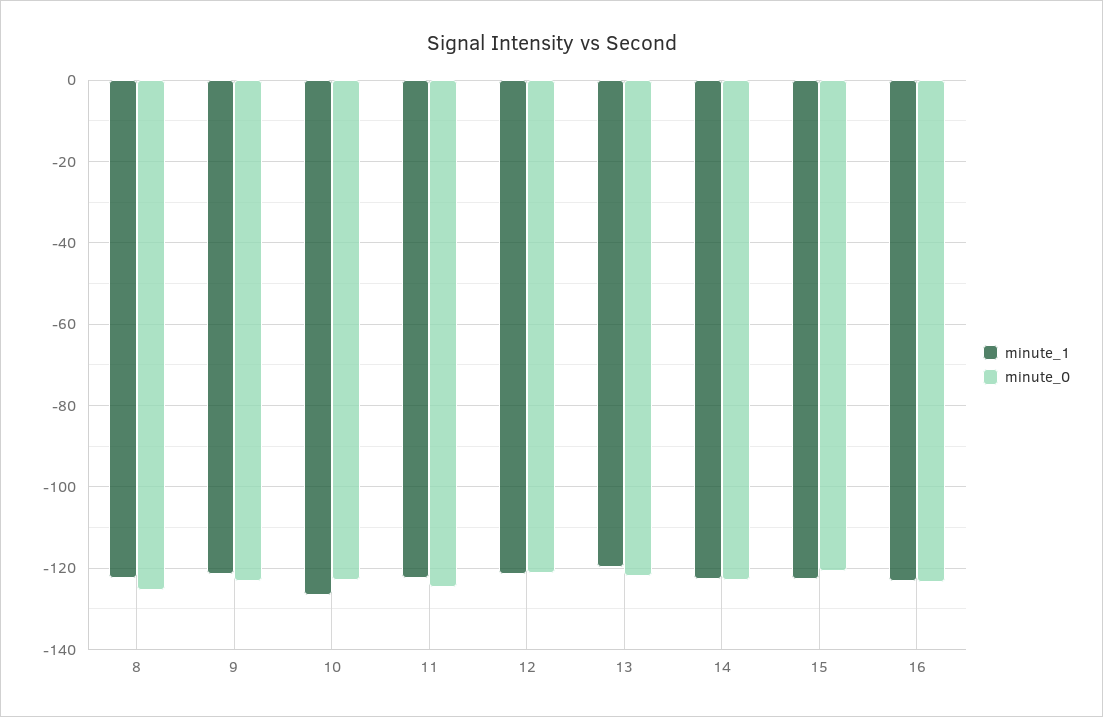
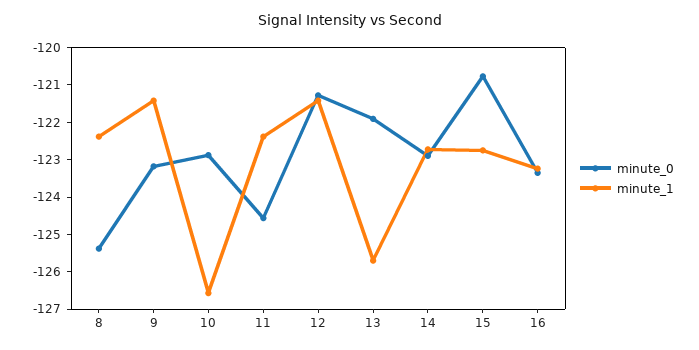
  {
    "minute_1": {
      "8": -122.5,
      "9": -121.5,
      "10": -126.5,
      "11": -122.5,
      "12": -121.5,
-     "13": -120,
+     "13": -125.75,
      "14": -122.75,
      "15": -122.75,
      "16": -123.25
    },
    "minute_0": {
      "8": -125.5,
      "9": -123.25,
      "10": -123,
      "11": -124.5,
      "12": -121.25,
      "13": -122,
      "14": -123,
      "15": -120.75,
      "16": -123.25
    }
  }

